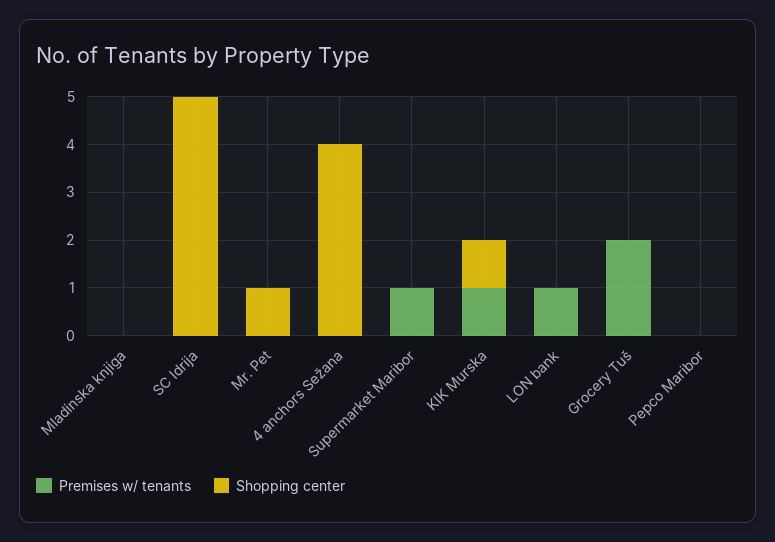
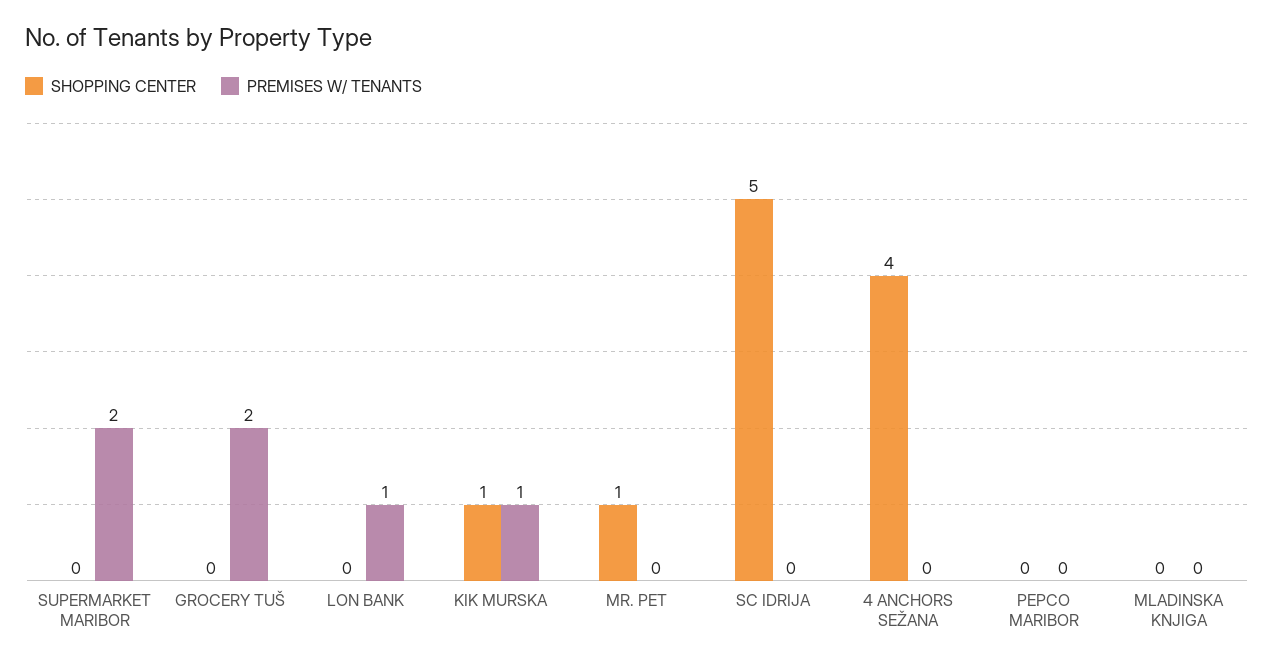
  {
    "Premises w/ tenants": {
      "Mladinska knjiga": 0,
      "SC Idrija": 0,
      "Mr. Pet": 0,
      "4 anchors Sežana": 0,
-     "Supermarket Maribor": 1,
+     "Supermarket Maribor": 2,
      "KIK Murska": 1,
      "LON bank": 1,
      "Grocery Tuš": 2,
      "Pepco Maribor": 0
    },
    "Shopping center": {
      "Mladinska knjiga": 0,
      "SC Idrija": 5,
      "Mr. Pet": 1,
      "4 anchors Sežana": 4,
      "Supermarket Maribor": 0,
      "KIK Murska": 1,
      "LON bank": 0,
      "Grocery Tuš": 0,
      "Pepco Maribor": 0
    }
  }

